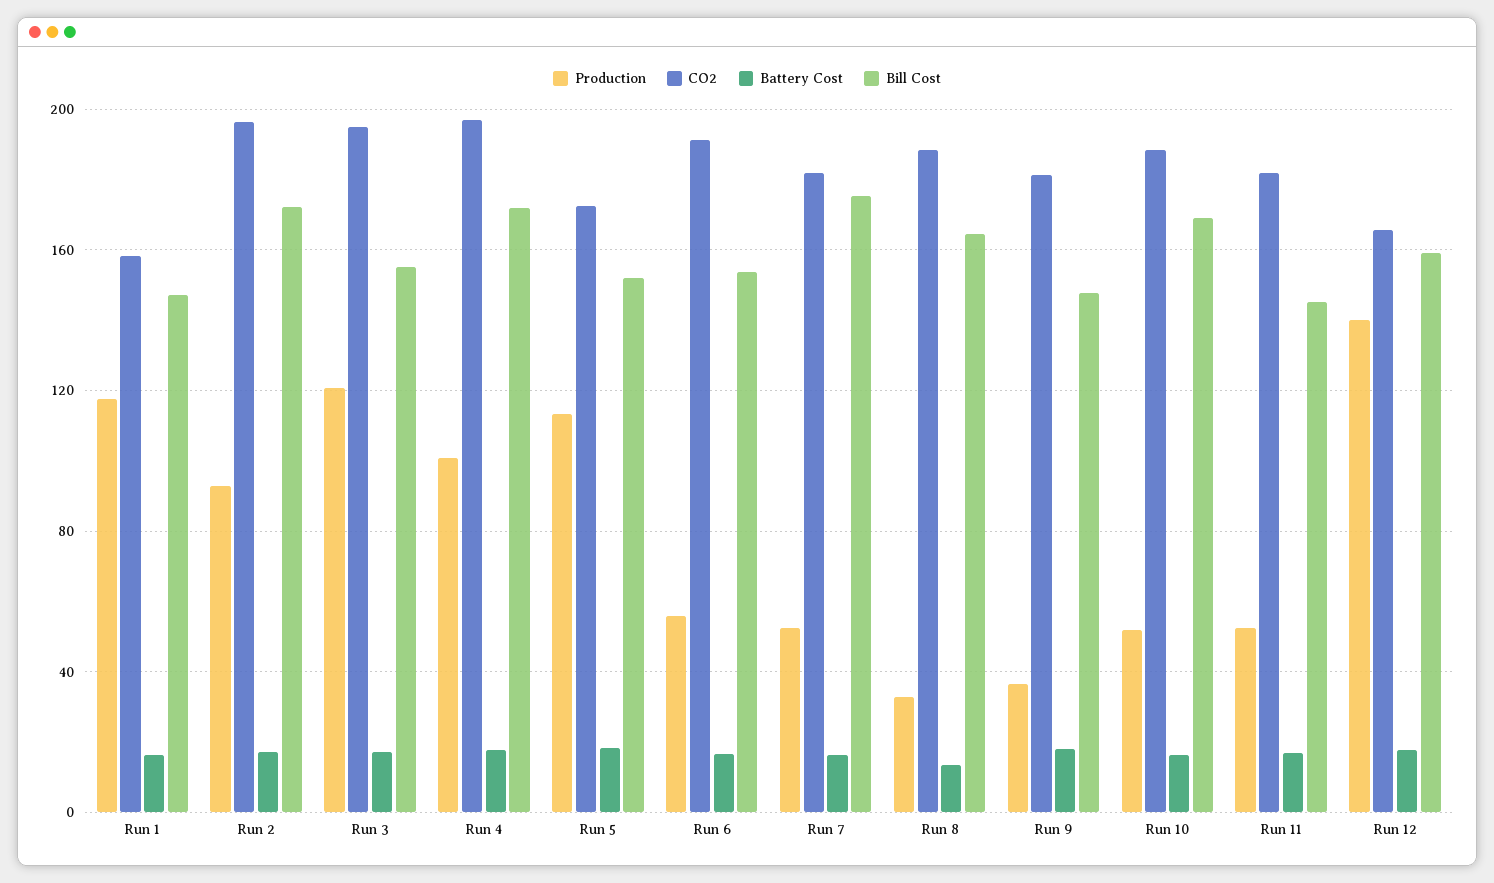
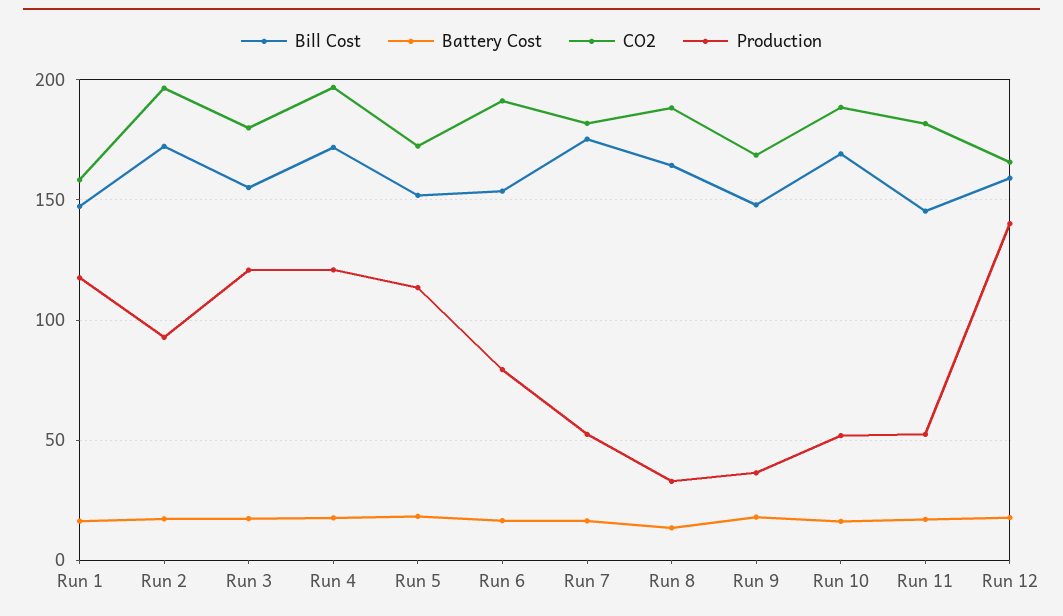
  {
    "Production": {
      "Run 1": 120,
      "Run 2": 95,
      "Run 3": 120,
-     "Run 4": 100,
+     "Run 4": 120,
      "Run 5": 115,
-     "Run 6": 55,
+     "Run 6": 80,
      "Run 7": 50,
      "Run 8": 35,
      "Run 9": 35,
      "Run 10": 50,
      "Run 11": 50,
      "Run 12": 140
    },
    "CO2": {
      "Run 1": 160,
      "Run 2": 195,
-     "Run 3": 195,
+     "Run 3": 180,
      "Run 4": 195,
      "Run 5": 170,
      "Run 6": 190,
      "Run 7": 180,
      "Run 8": 190,
-     "Run 9": 180,
+     "Run 9": 170,
      "Run 10": 190,
      "Run 11": 180,
      "Run 12": 165
    },
    "Battery Cost": {
      "Run 1": 15,
      "Run 2": 15,
      "Run 3": 15,
      "Run 4": 20,
      "Run 5": 20,
      "Run 6": 15,
      "Run 7": 15,
      "Run 8": 15,
      "Run 9": 20,
      "Run 10": 15,
      "Run 11": 15,
      "Run 12": 20
    },
    "Bill Cost": {
      "Run 1": 145,
      "Run 2": 170,
      "Run 3": 155,
      "Run 4": 170,
      "Run 5": 150,
      "Run 6": 155,
      "Run 7": 175,
      "Run 8": 165,
      "Run 9": 150,
      "Run 10": 170,
      "Run 11": 145,
      "Run 12": 160
    }
  }

